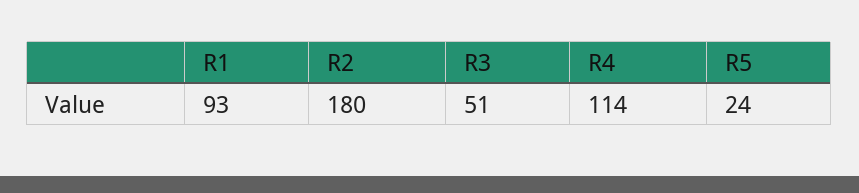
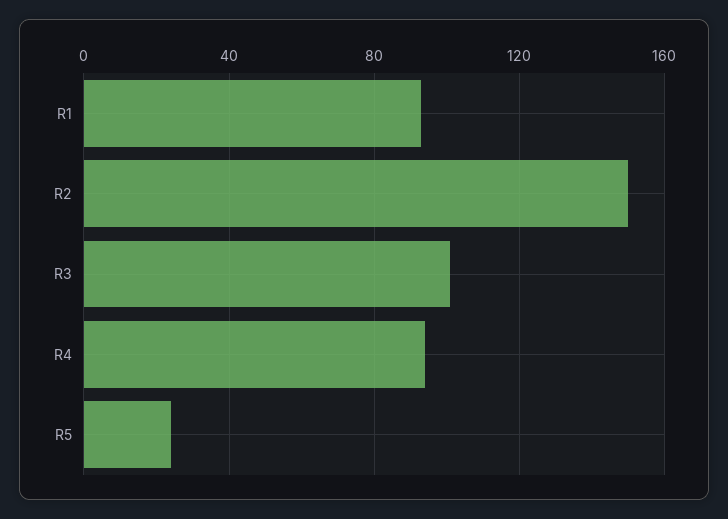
  {
    "R1": 93,
-   "R2": 180,
+   "R2": 150,
-   "R3": 51,
+   "R3": 100,
-   "R4": 114,
+   "R4": 95,
    "R5": 24
  }

